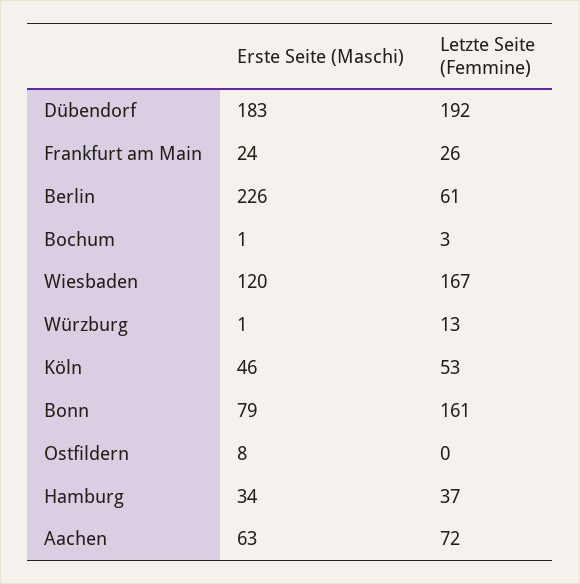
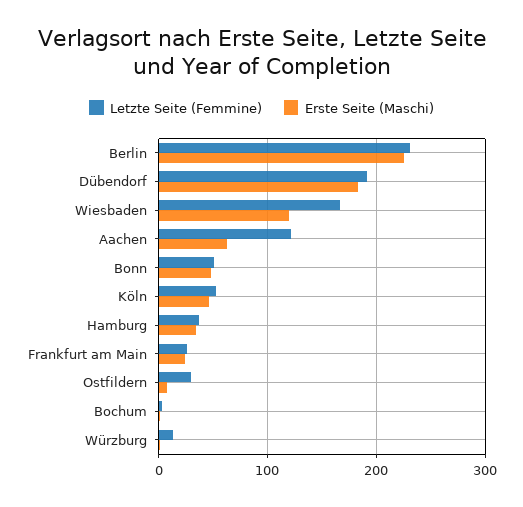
  {
    "Erste Seite (Maschi)": {
      "Dübendorf": 183,
      "Frankfurt am Main": 24,
      "Berlin": 226,
      "Bochum": 1,
      "Wiesbaden": 120,
      "Würzburg": 1,
      "Köln": 46,
-     "Bonn": 79,
+     "Bonn": 50,
      "Ostfildern": 8,
      "Hamburg": 34,
      "Aachen": 63
    },
    "Letzte Seite (Femmine)": {
      "Dübendorf": 192,
      "Frankfurt am Main": 26,
-     "Berlin": 61,
+     "Berlin": 230,
      "Bochum": 3,
      "Wiesbaden": 167,
      "Würzburg": 13,
      "Köln": 53,
-     "Bonn": 161,
+     "Bonn": 50,
-     "Ostfildern": 0,
+     "Ostfildern": 30,
      "Hamburg": 37,
-     "Aachen": 72
+     "Aachen": 120
    }
  }

